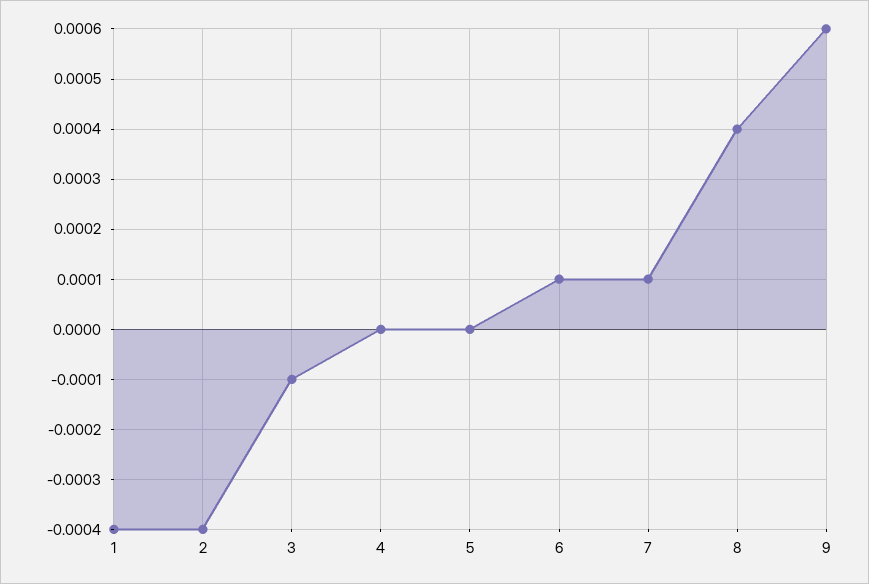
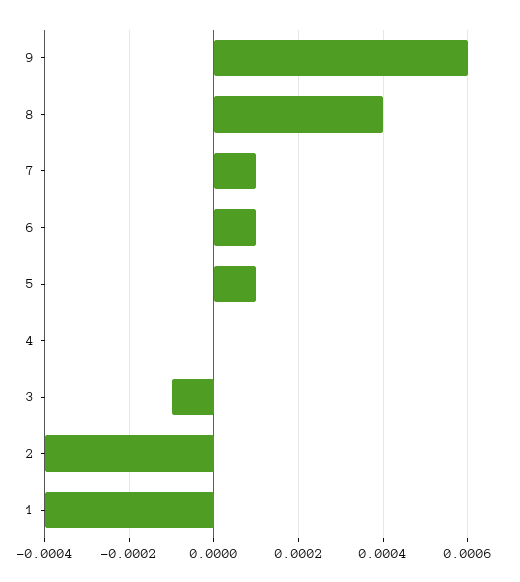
  {
    "1": -0.0004,
    "2": -0.0004,
    "3": -0.0001,
    "4": 0,
-   "5": 0,
+   "5": 0.0001,
    "6": 0.0001,
    "7": 0.0001,
    "8": 0.0004,
    "9": 0.0006
  }

